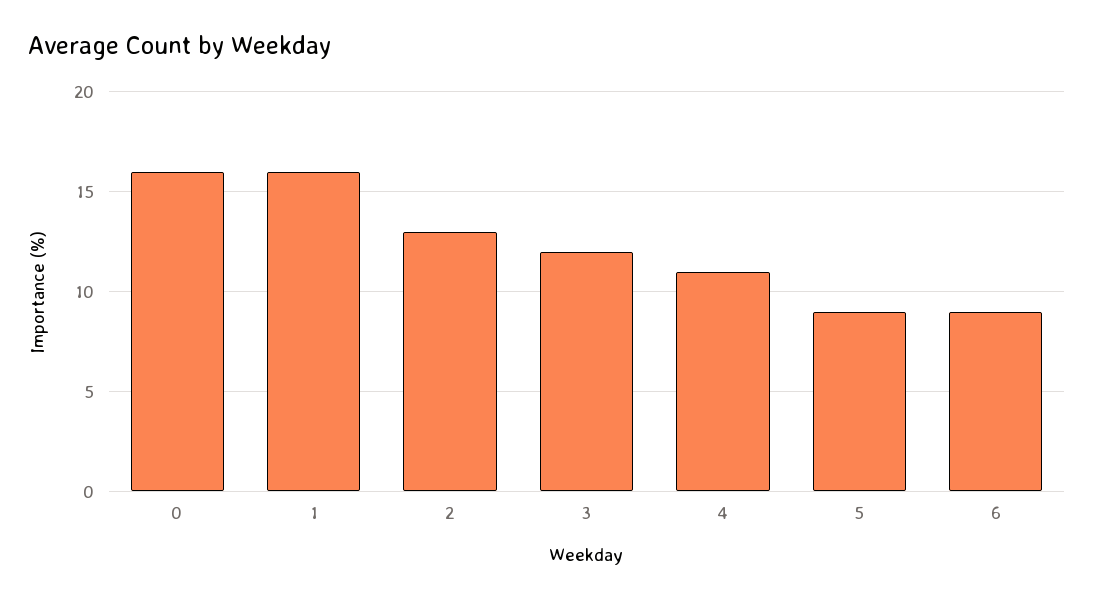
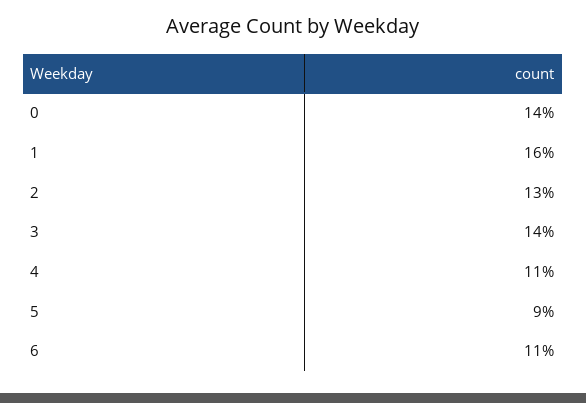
  {
-   "0": 16,
+   "0": 14,
    "1": 16,
    "2": 13,
-   "3": 12,
+   "3": 14,
    "4": 11,
    "5": 9,
-   "6": 9
+   "6": 11
  }

